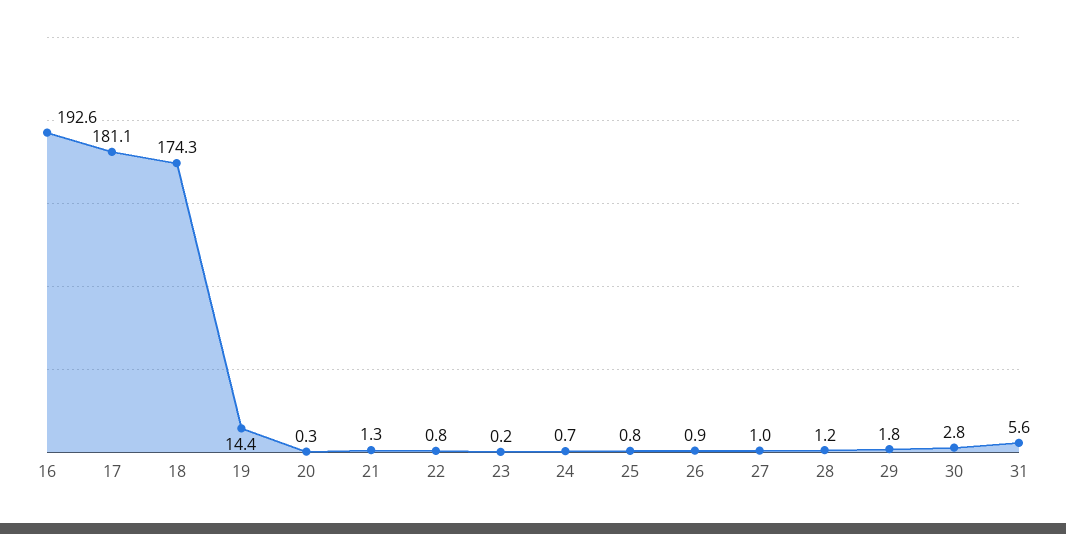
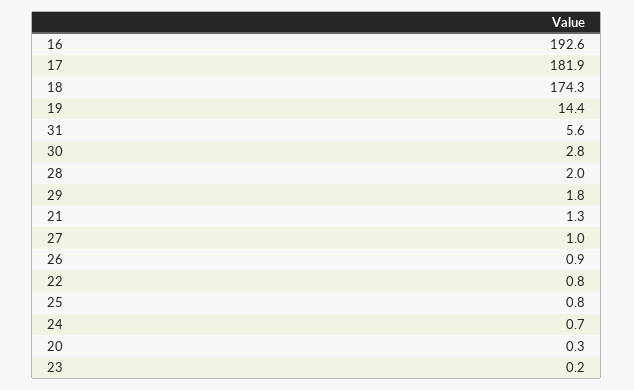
  {
    "16": 192.6,
-   "17": 181.1,
+   "17": 181.9,
    "18": 174.3,
    "19": 14.4,
    "20": 0.3,
    "21": 1.3,
    "22": 0.8,
    "23": 0.2,
    "24": 0.7,
    "25": 0.8,
    "26": 0.9,
    "27": 1,
-   "28": 1.2,
+   "28": 2,
    "29": 1.8,
    "30": 2.8,
    "31": 5.6
  }

